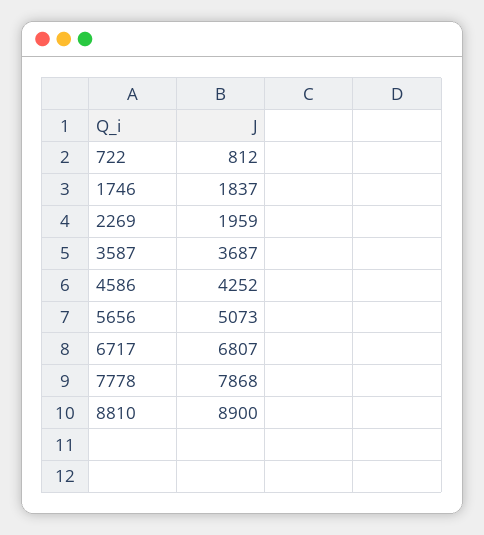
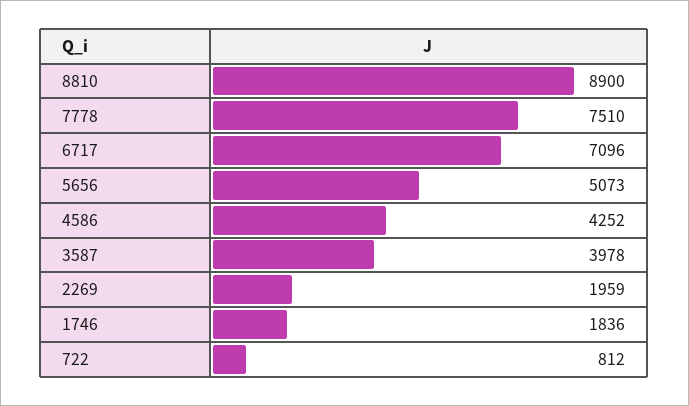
  {
    "722": 812,
-   "1746": 1837,
+   "1746": 1836,
    "2269": 1959,
-   "3587": 3687,
+   "3587": 3978,
    "4586": 4252,
    "5656": 5073,
-   "6717": 6807,
+   "6717": 7096,
-   "7778": 7868,
+   "7778": 7510,
    "8810": 8900
  }

